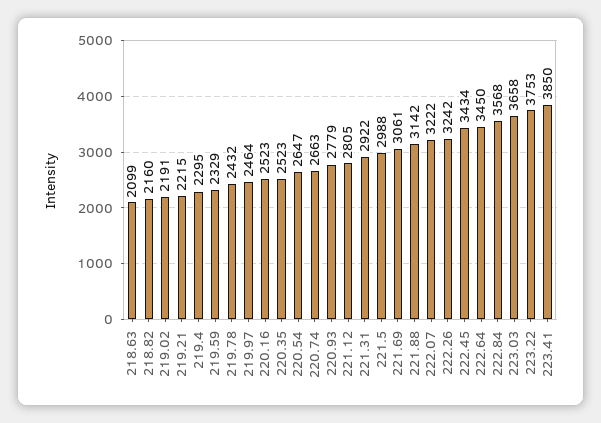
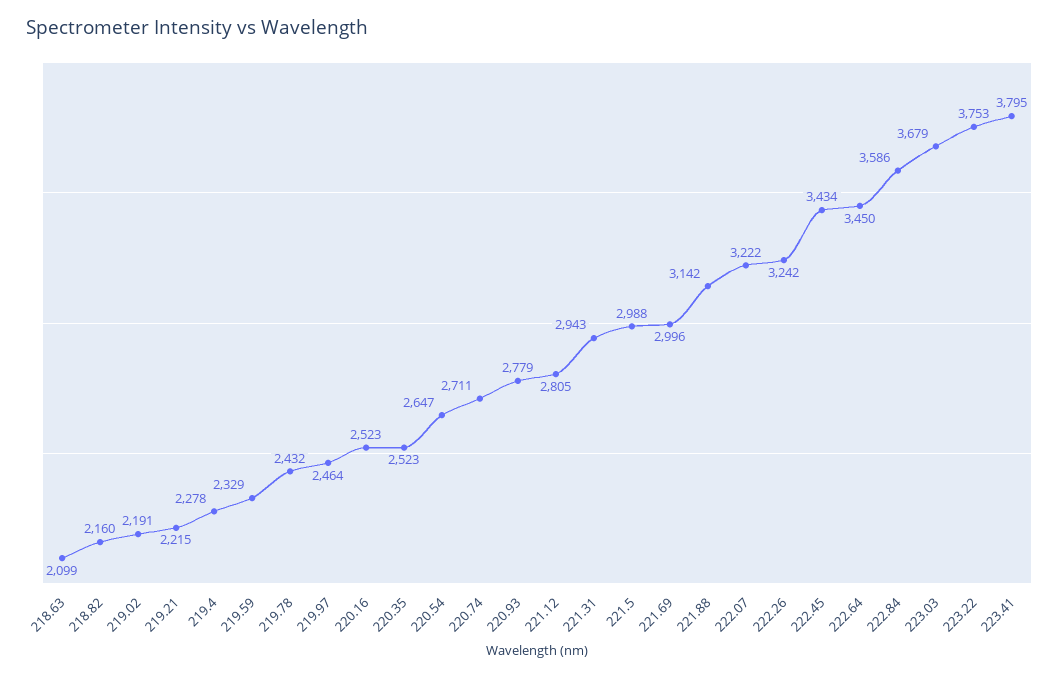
  {
    "218.63": 2099,
    "218.82": 2160,
    "219.02": 2191,
    "219.21": 2215,
-   "219.4": 2295,
+   "219.4": 2278,
    "219.59": 2329,
    "219.78": 2432,
    "219.97": 2464,
    "220.16": 2523,
    "220.35": 2523,
    "220.54": 2647,
-   "220.74": 2663,
+   "220.74": 2711,
    "220.93": 2779,
    "221.12": 2805,
-   "221.31": 2922,
+   "221.31": 2943,
    "221.5": 2988,
-   "221.69": 3061,
+   "221.69": 2996,
    "221.88": 3142,
    "222.07": 3222,
    "222.26": 3242,
    "222.45": 3434,
    "222.64": 3450,
-   "222.84": 3568,
+   "222.84": 3586,
-   "223.03": 3658,
+   "223.03": 3679,
    "223.22": 3753,
-   "223.41": 3850
+   "223.41": 3795
  }

